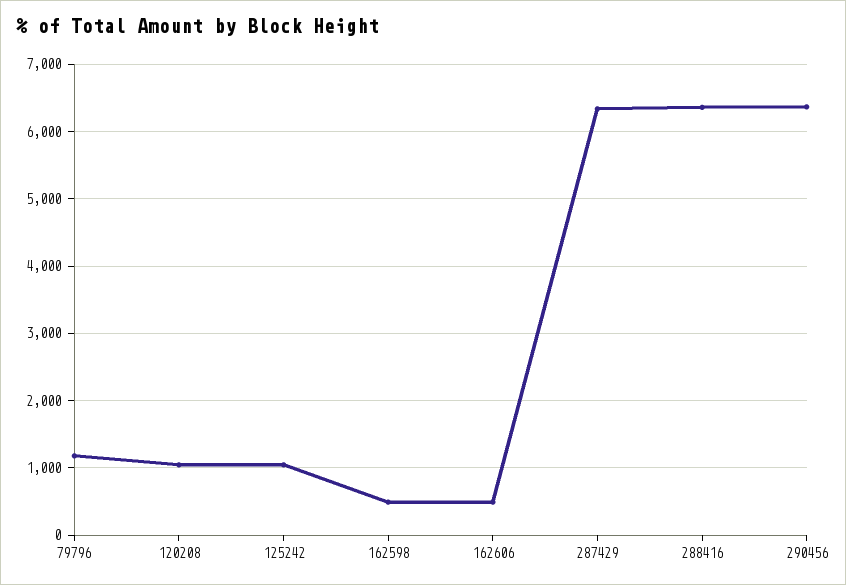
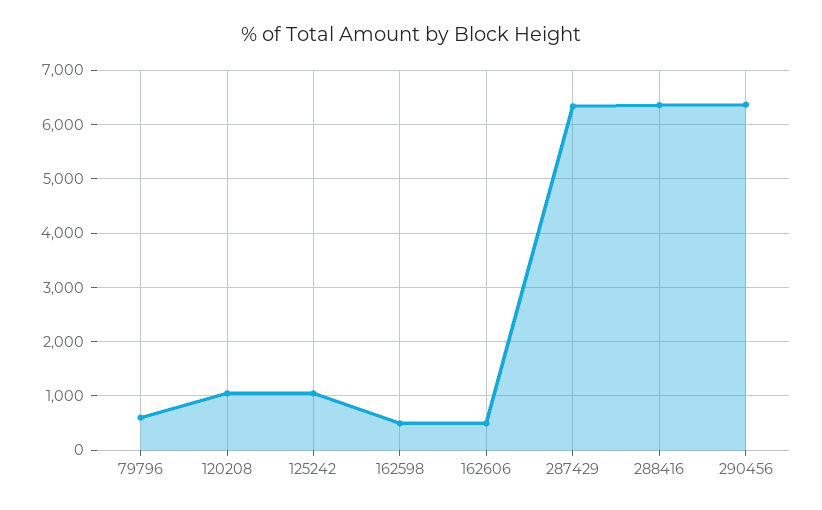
  {
-   "79796": 1200,
+   "79796": 600,
    "120208": 1000,
    "125242": 1000,
    "162598": 500,
    "162606": 500,
    "287429": 6300,
    "288416": 6400,
    "290456": 6400
  }

